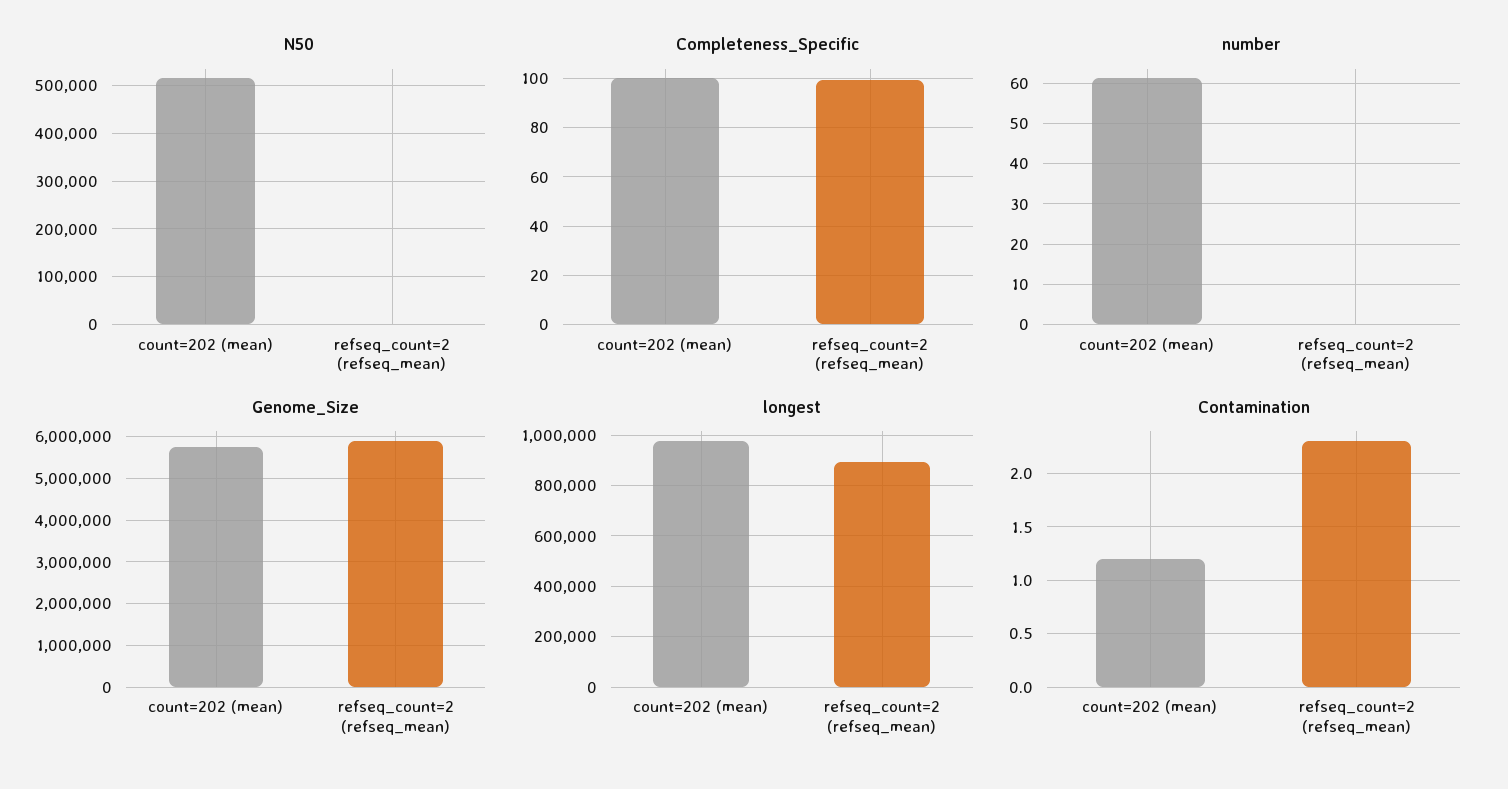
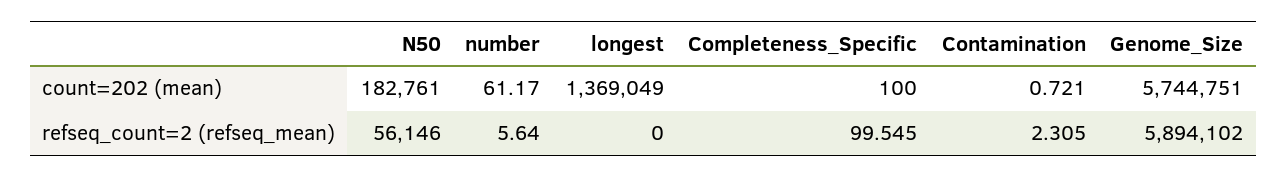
  {
    "N50": {
-     "count=202 (mean)": 520000,
+     "count=202 (mean)": 182761,
-     "refseq_count=2 (refseq_mean)": 0
+     "refseq_count=2 (refseq_mean)": 56146
    },
    "Completeness_Specific": {
      "count=202 (mean)": 100,
      "refseq_count=2 (refseq_mean)": 99.545
    },
    "number": {
      "count=202 (mean)": 61.17,
-     "refseq_count=2 (refseq_mean)": 0
+     "refseq_count=2 (refseq_mean)": 5.64
    },
    "Genome_Size": {
      "count=202 (mean)": 5744751,
      "refseq_count=2 (refseq_mean)": 5894102
    },
    "longest": {
-     "count=202 (mean)": 975000,
+     "count=202 (mean)": 1369049,
-     "refseq_count=2 (refseq_mean)": 900000
+     "refseq_count=2 (refseq_mean)": 0
    },
    "Contamination": {
-     "count=202 (mean)": 1.2,
+     "count=202 (mean)": 0.721,
      "refseq_count=2 (refseq_mean)": 2.305
    }
  }

